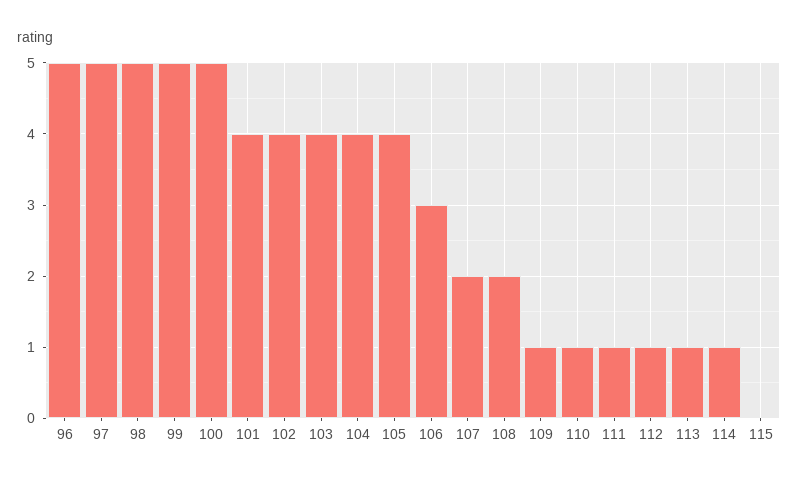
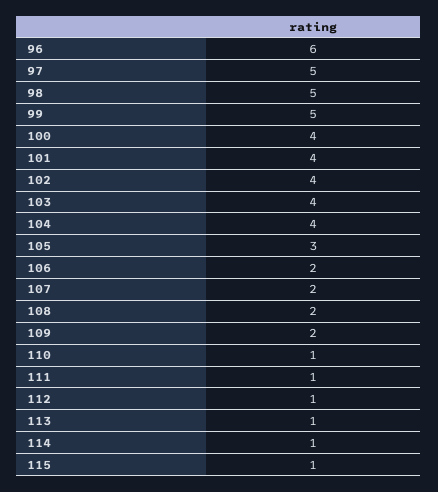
  {
-   "96": 5,
+   "96": 6,
    "97": 5,
    "98": 5,
    "99": 5,
-   "100": 5,
+   "100": 4,
    "101": 4,
    "102": 4,
    "103": 4,
    "104": 4,
-   "105": 4,
+   "105": 3,
-   "106": 3,
+   "106": 2,
    "107": 2,
    "108": 2,
-   "109": 1,
+   "109": 2,
    "110": 1,
    "111": 1,
    "112": 1,
    "113": 1,
    "114": 1,
-   "115": 0
+   "115": 1
  }

